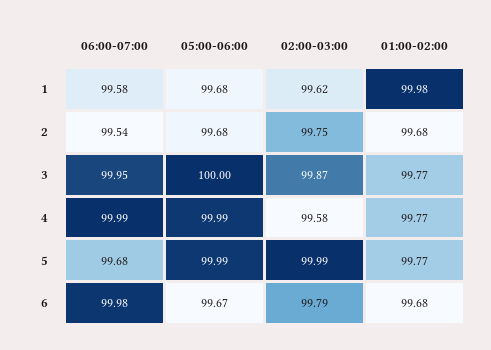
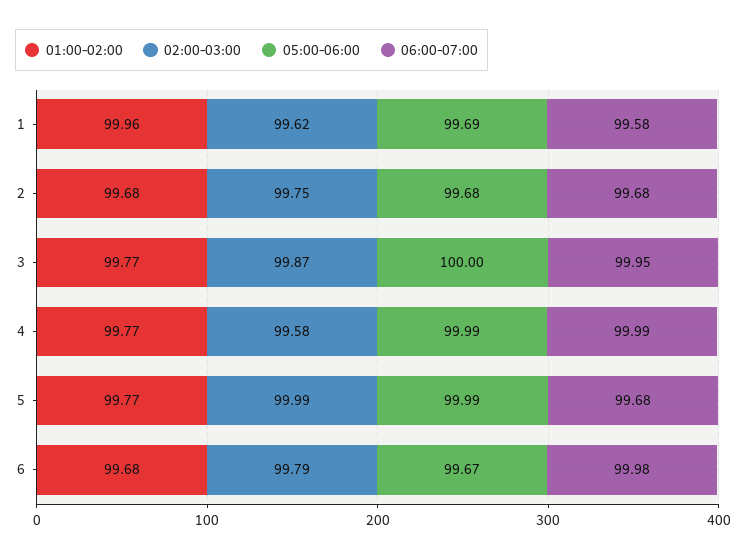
  {
    "06:00-07:00": {
      "1": 99.58,
-     "2": 99.54,
+     "2": 99.68,
      "3": 99.95,
      "4": 99.99,
      "5": 99.68,
      "6": 99.98
    },
    "05:00-06:00": {
-     "1": 99.68,
+     "1": 99.69,
      "2": 99.68,
      "3": 100,
      "4": 99.99,
      "5": 99.99,
      "6": 99.67
    },
    "02:00-03:00": {
      "1": 99.62,
      "2": 99.75,
      "3": 99.87,
      "4": 99.58,
      "5": 99.99,
      "6": 99.79
    },
    "01:00-02:00": {
-     "1": 99.98,
+     "1": 99.96,
      "2": 99.68,
      "3": 99.77,
      "4": 99.77,
      "5": 99.77,
      "6": 99.68
    }
  }

